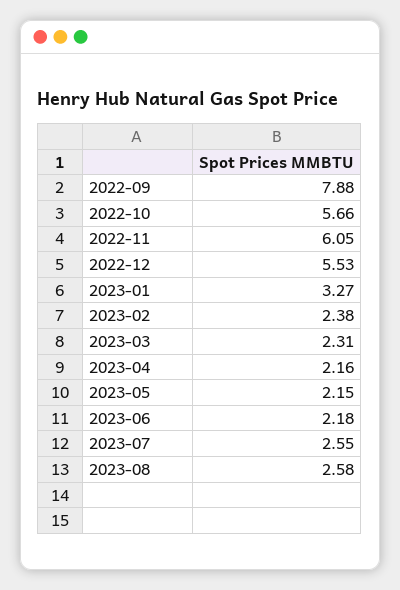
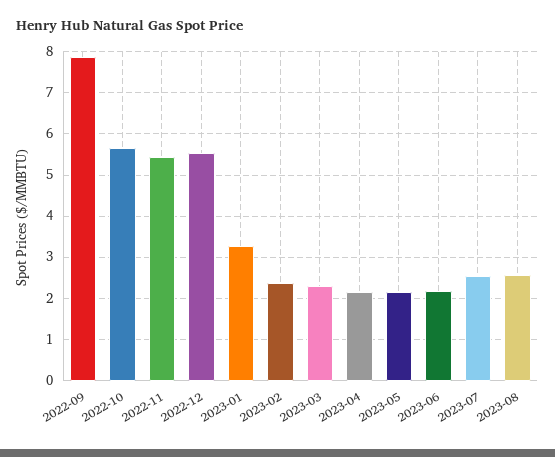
  {
    "2022-09": 7.88,
    "2022-10": 5.66,
-   "2022-11": 6.05,
+   "2022-11": 5.4,
    "2022-12": 5.53,
    "2023-01": 3.27,
    "2023-02": 2.38,
    "2023-03": 2.31,
    "2023-04": 2.16,
    "2023-05": 2.15,
    "2023-06": 2.18,
    "2023-07": 2.55,
    "2023-08": 2.58
  }

